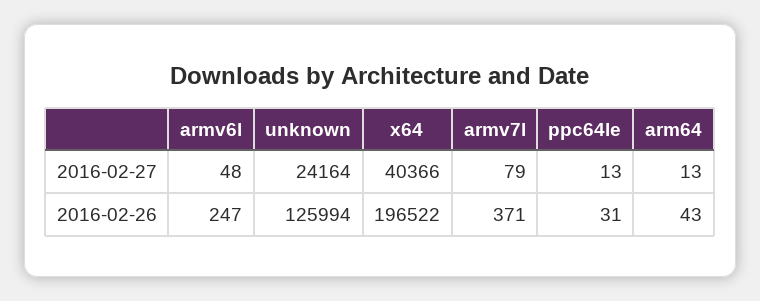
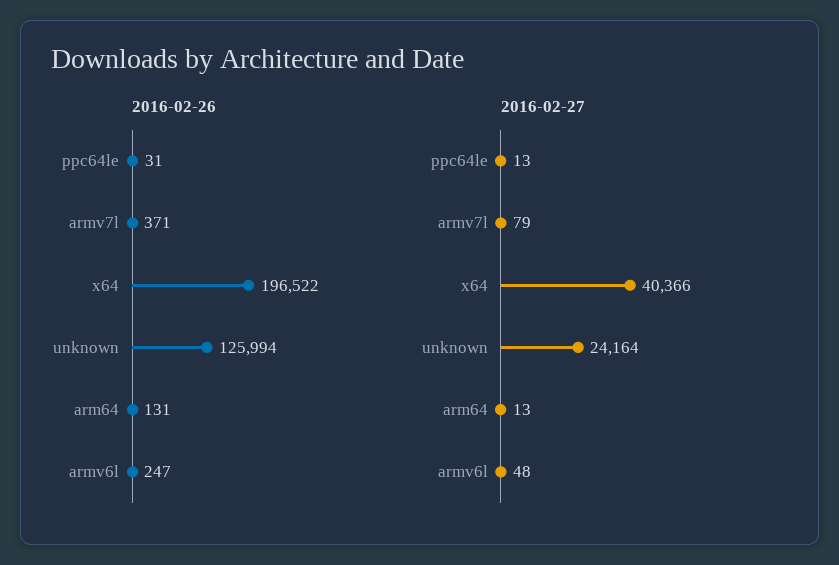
  {
    "2016-02-27": {
      "armv6l": 48,
      "unknown": 24164,
      "x64": 40366,
      "armv7l": 79,
      "ppc64le": 13,
      "arm64": 13
    },
    "2016-02-26": {
      "armv6l": 247,
      "unknown": 125994,
      "x64": 196522,
      "armv7l": 371,
      "ppc64le": 31,
-     "arm64": 43
+     "arm64": 131
    }
  }

